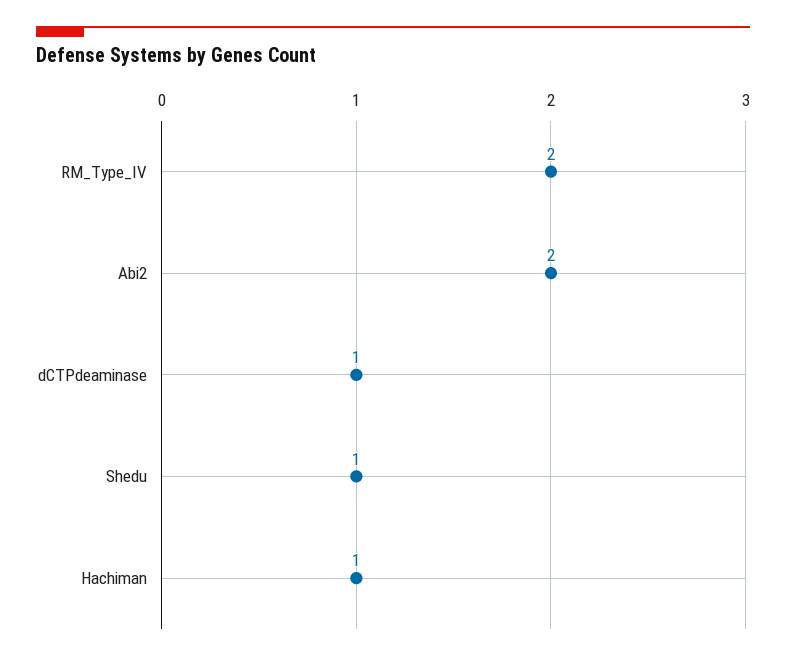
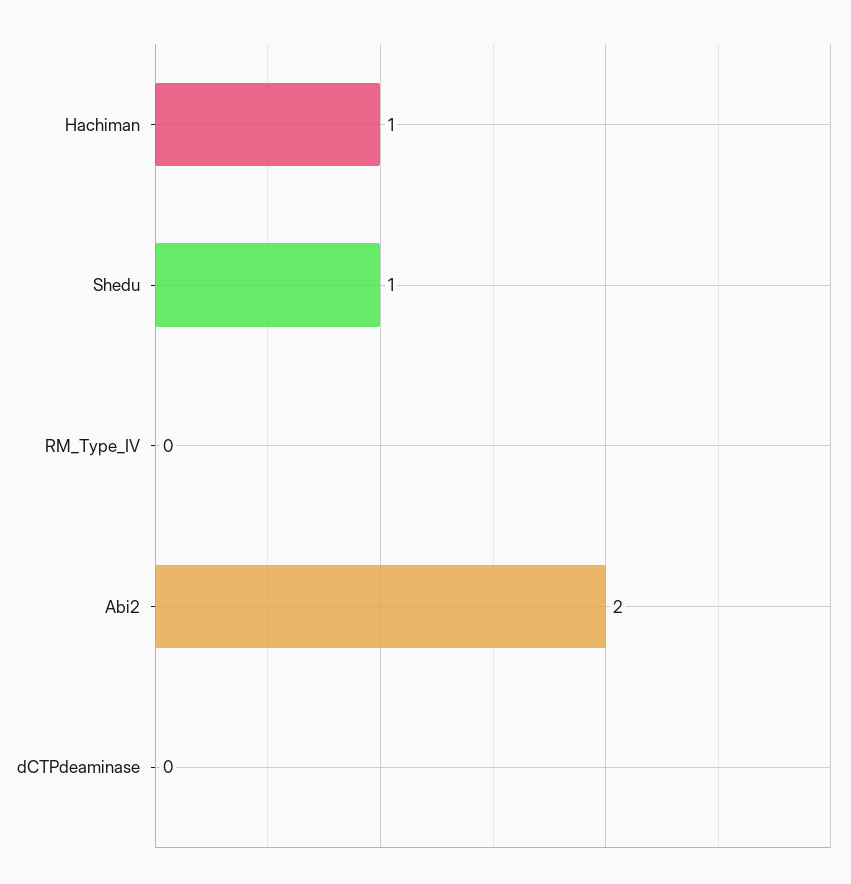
  {
-   "RM_Type_IV": 2,
+   "RM_Type_IV": 0,
    "Abi2": 2,
-   "dCTPdeaminase": 1,
+   "dCTPdeaminase": 0,
    "Shedu": 1,
    "Hachiman": 1
  }

